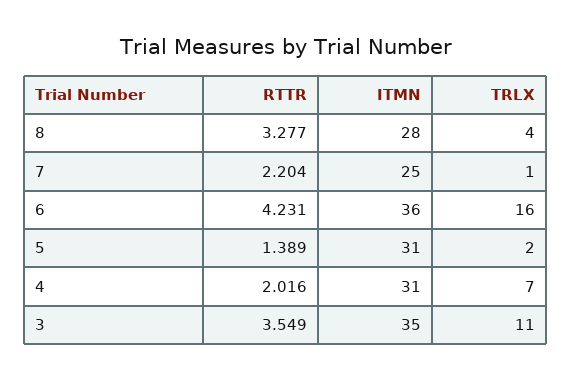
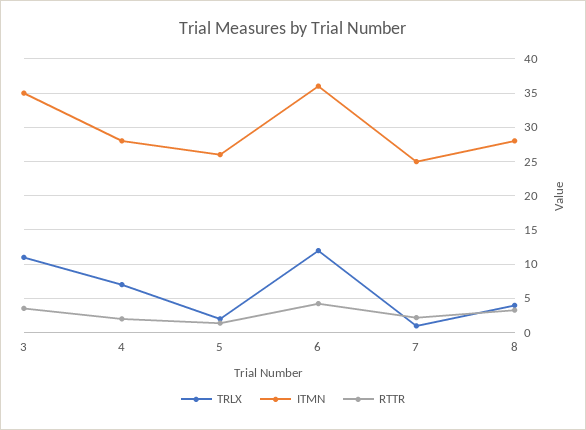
  {
    "RTTR": {
      "8": 3.277,
      "7": 2.204,
      "6": 4.231,
      "5": 1.389,
      "4": 2.016,
      "3": 3.549
    },
    "ITMN": {
      "8": 28,
      "7": 25,
      "6": 36,
-     "5": 31,
+     "5": 26,
-     "4": 31,
+     "4": 28,
      "3": 35
    },
    "TRLX": {
      "8": 4,
      "7": 1,
-     "6": 16,
+     "6": 12,
      "5": 2,
      "4": 7,
      "3": 11
    }
  }

